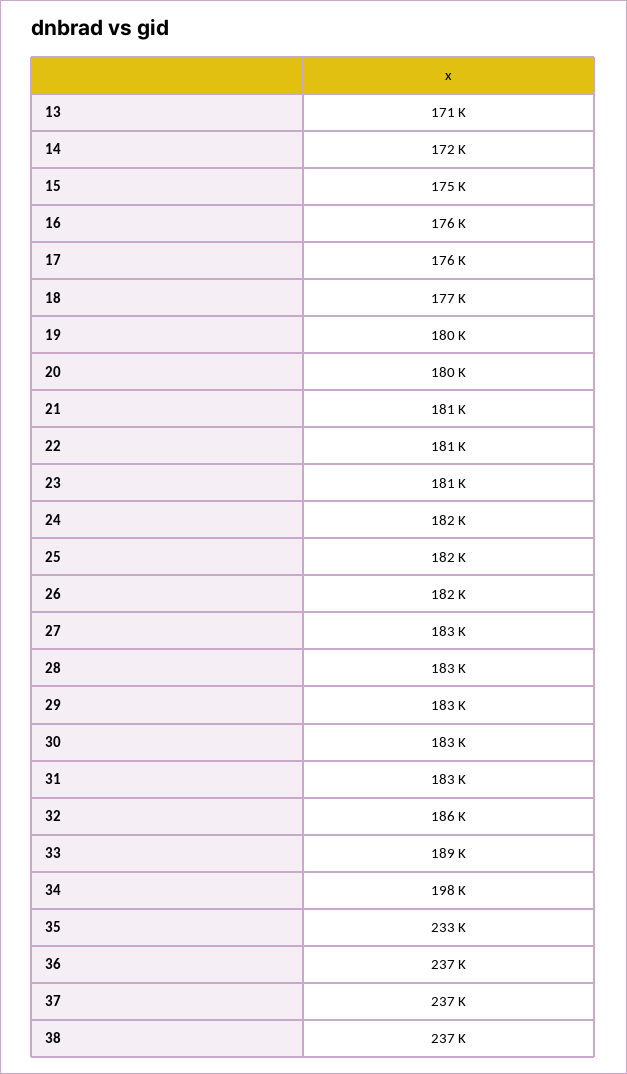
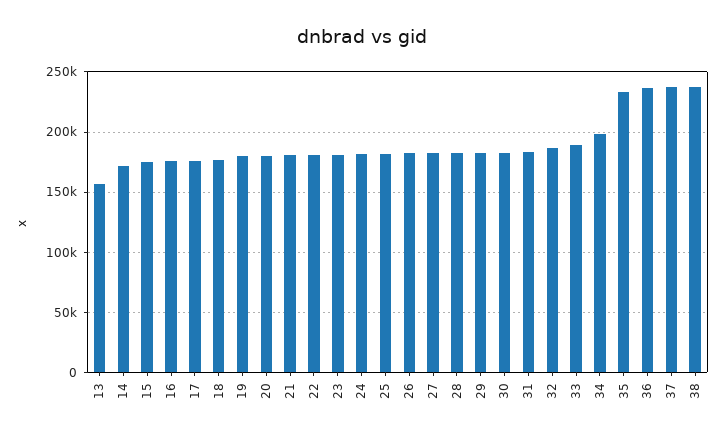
  {
-   "13": 171000,
+   "13": 155000,
    "14": 172000,
    "15": 175000,
    "16": 176000,
    "17": 176000,
    "18": 177000,
    "19": 180000,
    "20": 180000,
    "21": 181000,
    "22": 181000,
    "23": 181000,
    "24": 182000,
    "25": 182000,
    "26": 182000,
    "27": 183000,
    "28": 183000,
    "29": 183000,
    "30": 183000,
    "31": 183000,
    "32": 186000,
    "33": 189000,
    "34": 198000,
    "35": 233000,
    "36": 237000,
    "37": 237000,
    "38": 237000
  }

